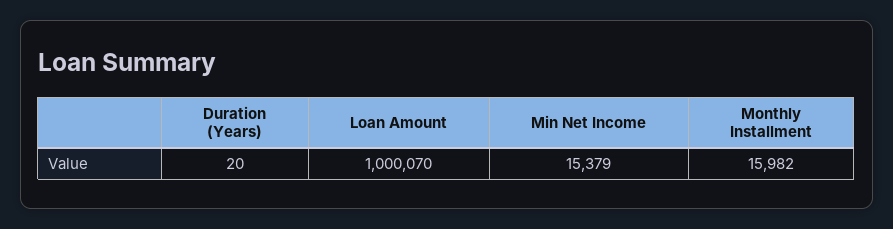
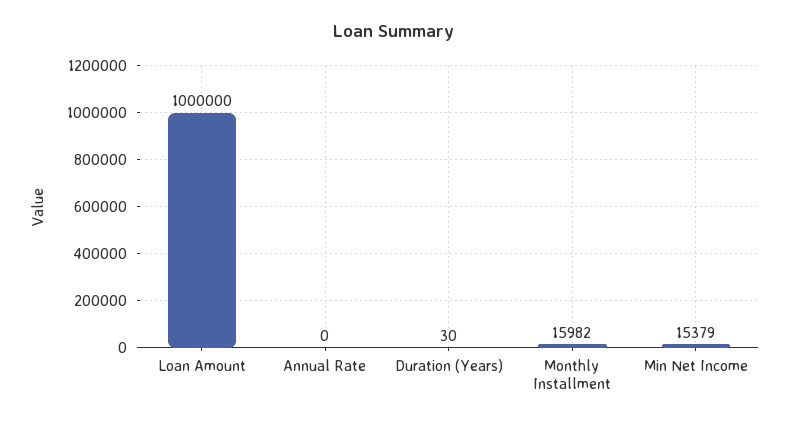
  {
-   "Duration (Years)": 20,
+   "Duration (Years)": 30,
-   "Loan Amount": 1000070,
+   "Loan Amount": 1000000,
    "Min Net Income": 15379,
-   "Monthly Installment": 15982
+   "Monthly Installment": 15982,
+   "Annual Rate": 0
  }

